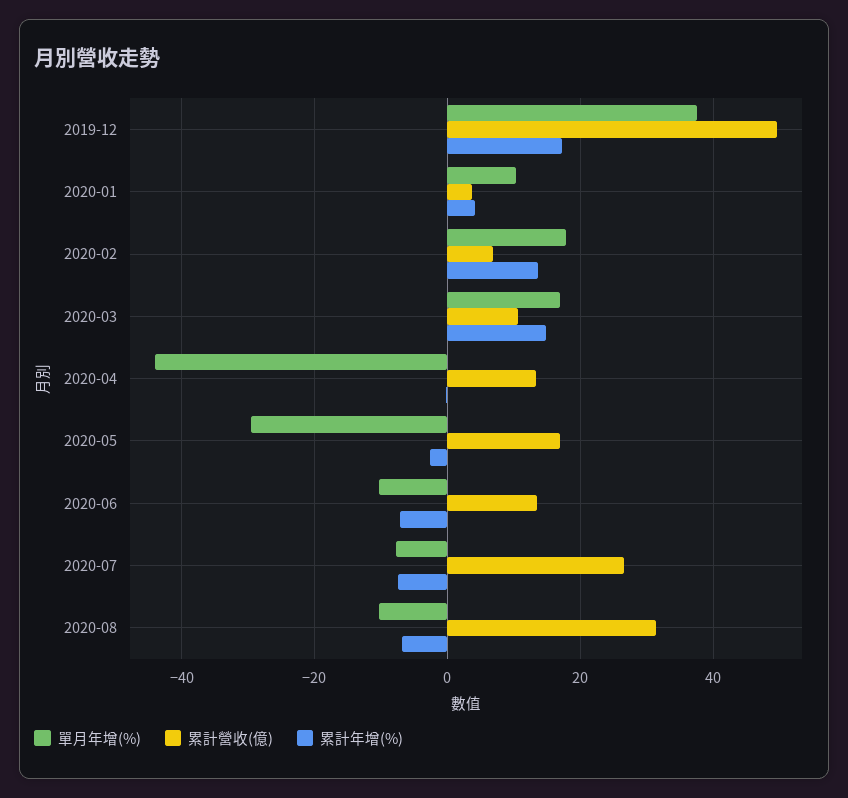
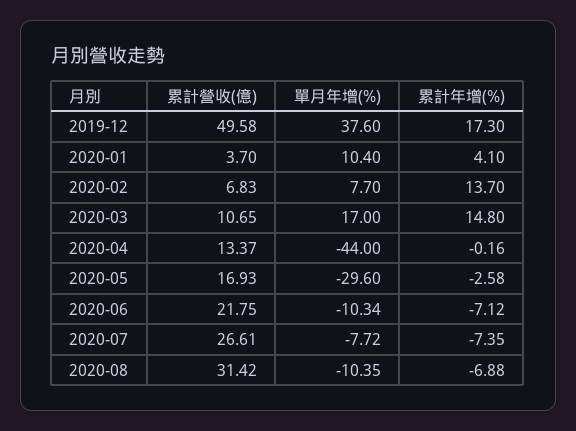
  {
    "單月年增(%)": {
      "2019-12": 37.6,
      "2020-01": 10.4,
-     "2020-02": 18,
+     "2020-02": 7.7,
      "2020-03": 17,
      "2020-04": -44,
      "2020-05": -29.6,
      "2020-06": -10.34,
      "2020-07": -7.72,
      "2020-08": -10.35
    },
    "累計營收(億)": {
      "2019-12": 49.58,
      "2020-01": 3.7,
      "2020-02": 6.83,
      "2020-03": 10.65,
      "2020-04": 13.37,
      "2020-05": 16.93,
-     "2020-06": 14,
+     "2020-06": 21.75,
      "2020-07": 26.61,
      "2020-08": 31.42
    },
    "累計年增(%)": {
      "2019-12": 17.3,
      "2020-01": 4.1,
      "2020-02": 13.7,
      "2020-03": 14.8,
      "2020-04": -0.16,
      "2020-05": -2.58,
      "2020-06": -7.12,
      "2020-07": -7.35,
      "2020-08": -6.88
    }
  }

